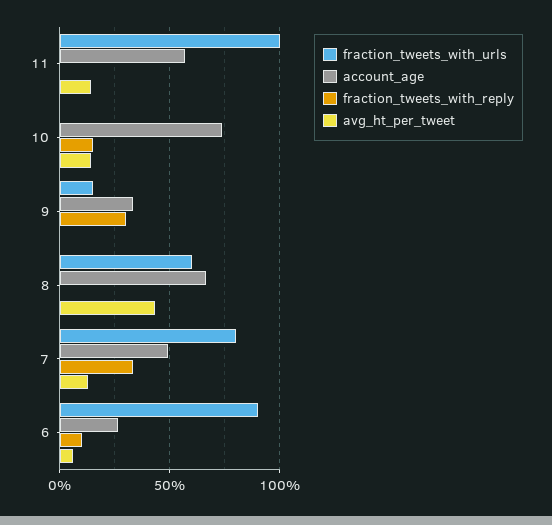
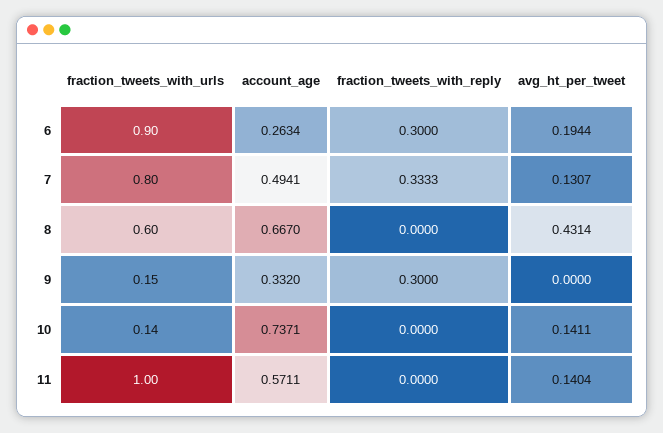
  {
    "fraction_tweets_with_urls": {
      "11": 1,
-     "10": 0,
+     "10": 0.14,
      "9": 0.15,
      "8": 0.6,
      "7": 0.8,
      "6": 0.9
    },
    "account_age": {
      "11": 0.5711,
      "10": 0.7371,
      "9": 0.332,
      "8": 0.667,
      "7": 0.4941,
      "6": 0.2634
    },
    "fraction_tweets_with_reply": {
      "11": 0,
-     "10": 0.15,
+     "10": 0,
      "9": 0.3,
      "8": 0,
      "7": 0.3333,
-     "6": 0.1
+     "6": 0.3
    },
    "avg_ht_per_tweet": {
      "11": 0.1404,
      "10": 0.1411,
      "9": 0,
      "8": 0.4314,
      "7": 0.1307,
-     "6": 0.05
+     "6": 0.1944
    }
  }

